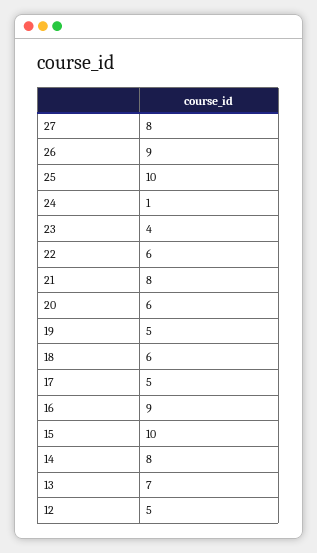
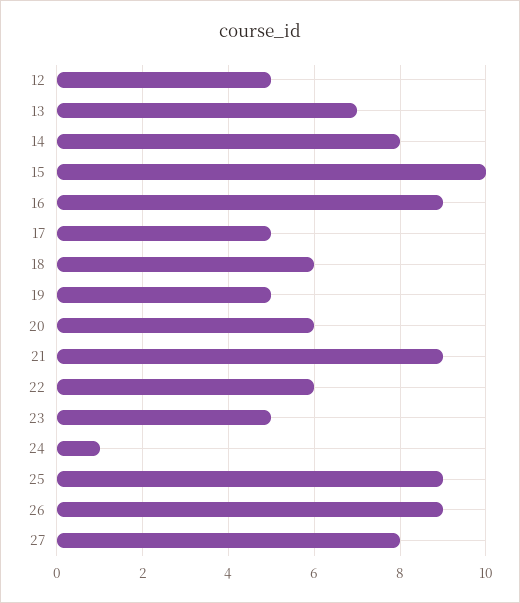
  {
    "27": 8,
    "26": 9,
-   "25": 10,
+   "25": 9,
    "24": 1,
-   "23": 4,
+   "23": 5,
    "22": 6,
-   "21": 8,
+   "21": 9,
    "20": 6,
    "19": 5,
    "18": 6,
    "17": 5,
    "16": 9,
    "15": 10,
    "14": 8,
    "13": 7,
    "12": 5
  }

